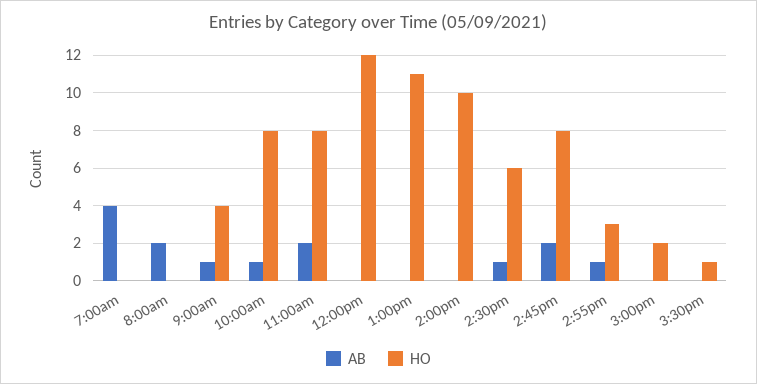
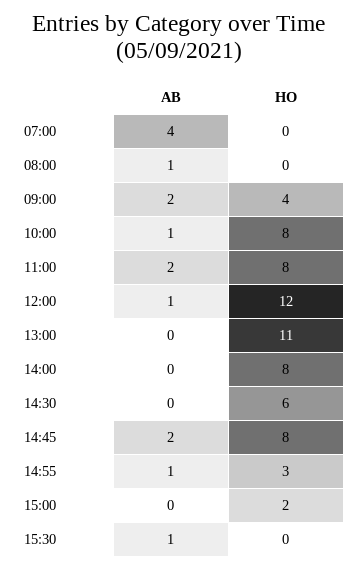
  {
    "AB": {
      "7:00am": 4,
-     "8:00am": 2,
+     "8:00am": 1,
-     "9:00am": 1,
+     "9:00am": 2,
      "10:00am": 1,
      "11:00am": 2,
-     "12:00pm": 0,
+     "12:00pm": 1,
      "1:00pm": 0,
      "2:00pm": 0,
-     "2:30pm": 1,
+     "2:30pm": 0,
      "2:45pm": 2,
      "2:55pm": 1,
      "3:00pm": 0,
-     "3:30pm": 0
+     "3:30pm": 1
    },
    "HO": {
      "7:00am": 0,
      "8:00am": 0,
      "9:00am": 4,
      "10:00am": 8,
      "11:00am": 8,
      "12:00pm": 12,
      "1:00pm": 11,
-     "2:00pm": 10,
+     "2:00pm": 8,
      "2:30pm": 6,
      "2:45pm": 8,
      "2:55pm": 3,
      "3:00pm": 2,
-     "3:30pm": 1
+     "3:30pm": 0
    }
  }

